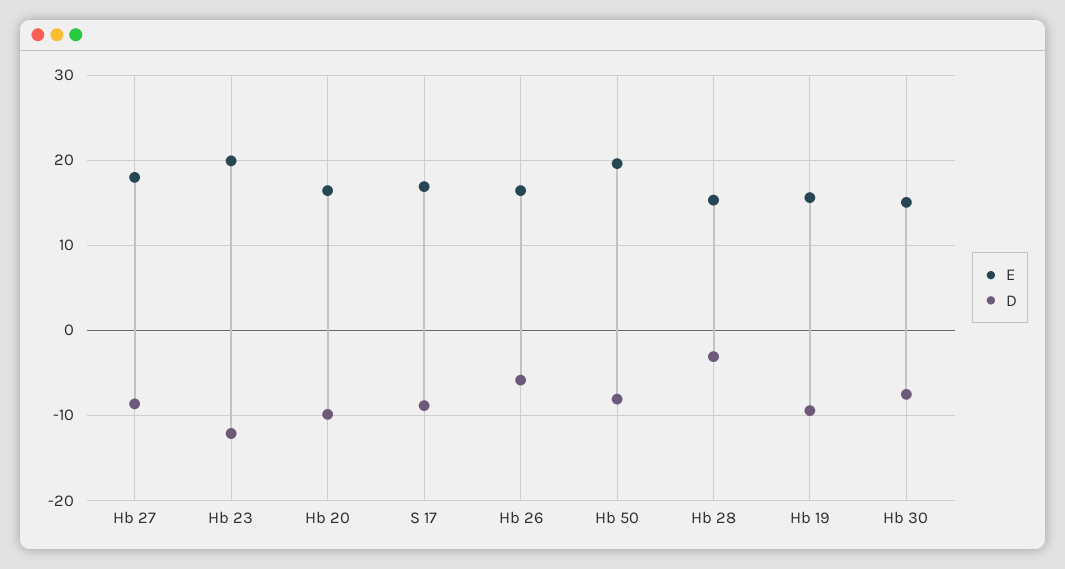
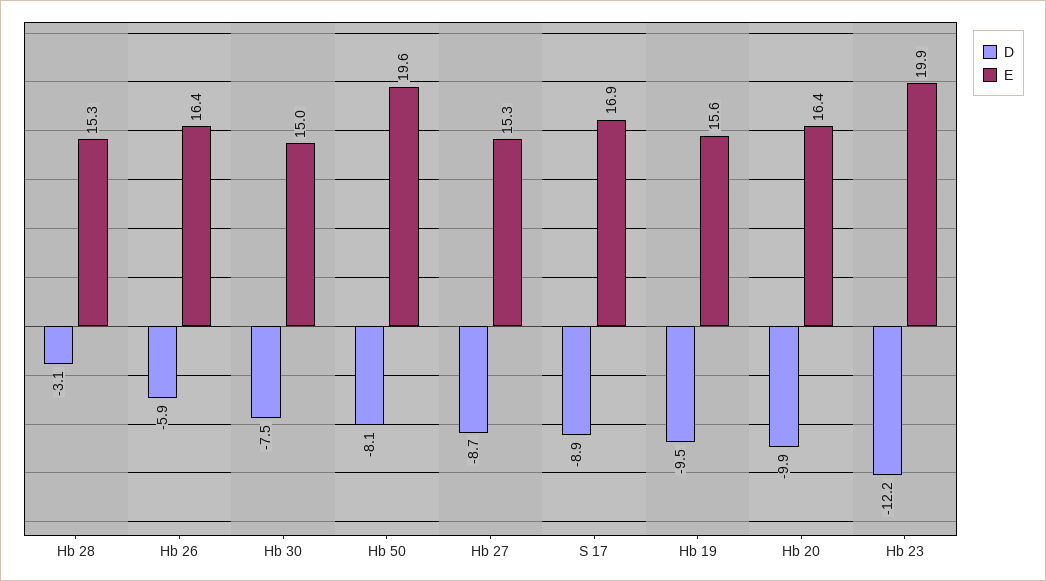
  {
    "E": {
-     "Hb 27": 18,
+     "Hb 27": 15.3,
      "Hb 23": 19.9,
      "Hb 20": 16.4,
      "S 17": 16.9,
      "Hb 26": 16.4,
      "Hb 50": 19.6,
      "Hb 28": 15.3,
      "Hb 19": 15.6,
      "Hb 30": 15
    },
    "D": {
      "Hb 27": -8.7,
      "Hb 23": -12.2,
      "Hb 20": -9.9,
      "S 17": -8.9,
      "Hb 26": -5.9,
      "Hb 50": -8.1,
      "Hb 28": -3.1,
      "Hb 19": -9.5,
      "Hb 30": -7.5
    }
  }

